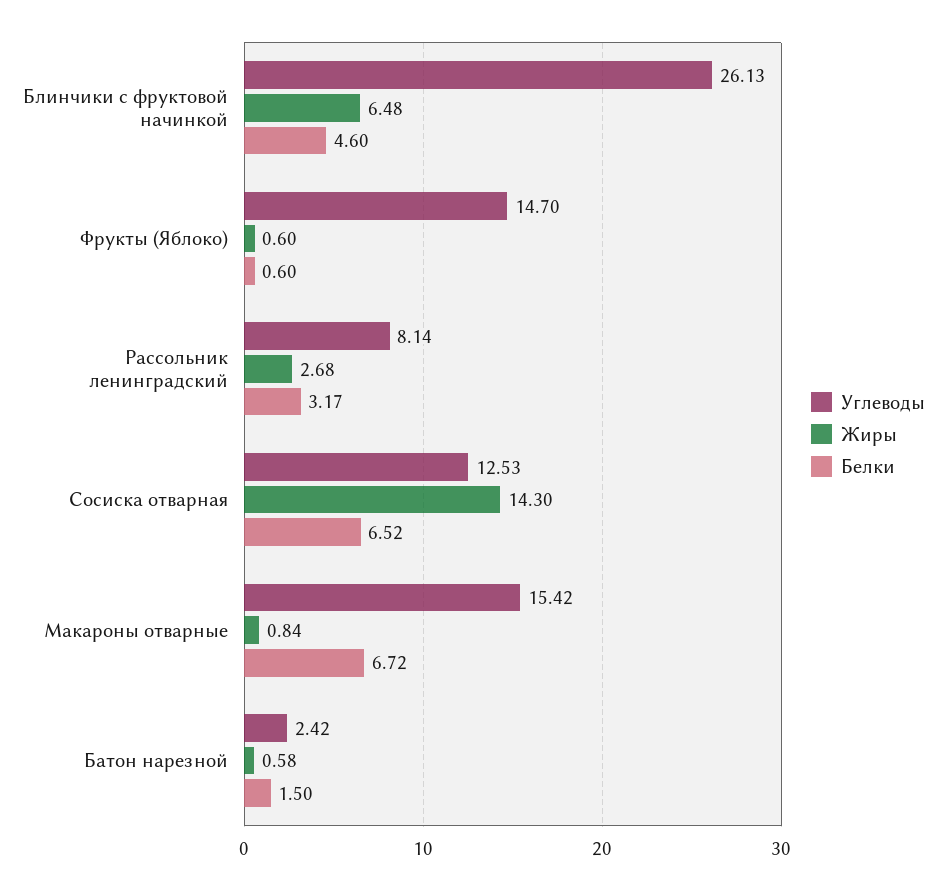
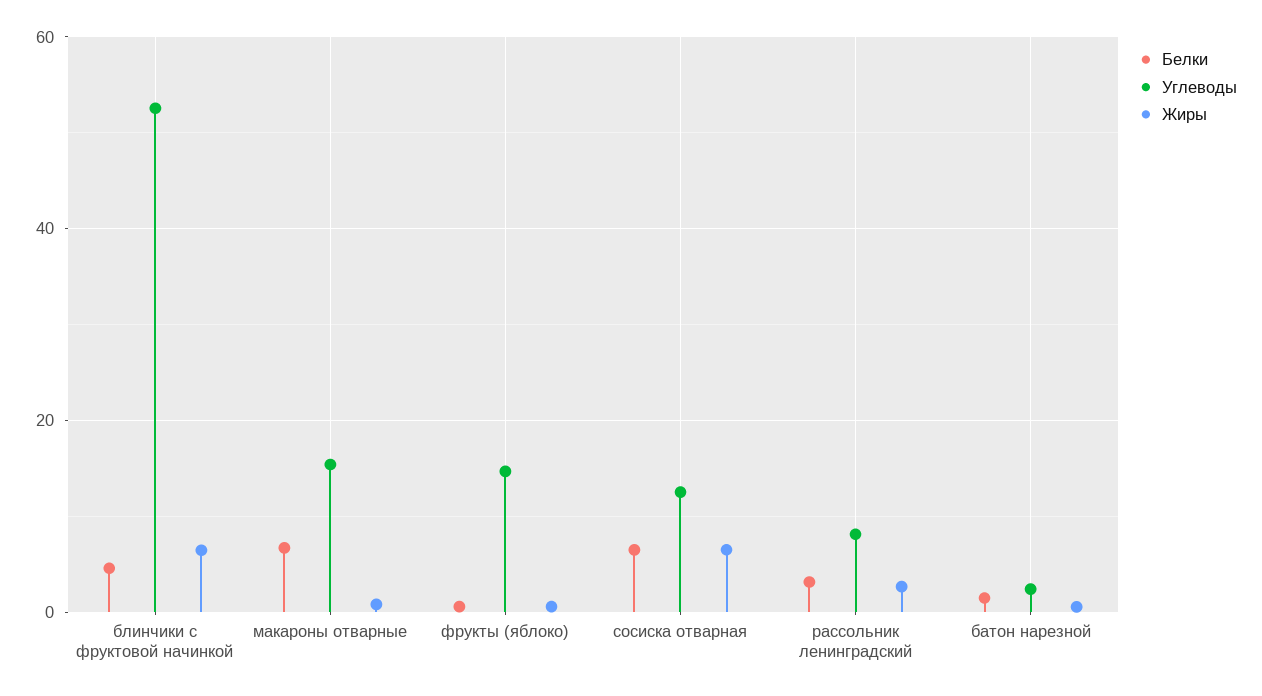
  {
    "Углеводы": {
-     "Блинчики с фруктовой начинкой": 26.13,
+     "Блинчики с фруктовой начинкой": 52,
      "Фрукты (Яблоко)": 14.7,
      "Рассольник ленинградский": 8.14,
      "Сосиска отварная": 12.53,
      "Макароны отварные": 15.42,
      "Батон нарезной": 2.42
    },
    "Жиры": {
      "Блинчики с фруктовой начинкой": 6.48,
      "Фрукты (Яблоко)": 0.6,
      "Рассольник ленинградский": 2.68,
-     "Сосиска отварная": 14.3,
+     "Сосиска отварная": 6,
      "Макароны отварные": 0.84,
      "Батон нарезной": 0.58
    },
    "Белки": {
      "Блинчики с фруктовой начинкой": 4.6,
      "Фрукты (Яблоко)": 0.6,
      "Рассольник ленинградский": 3.17,
      "Сосиска отварная": 6.52,
      "Макароны отварные": 6.72,
      "Батон нарезной": 1.5
    }
  }

